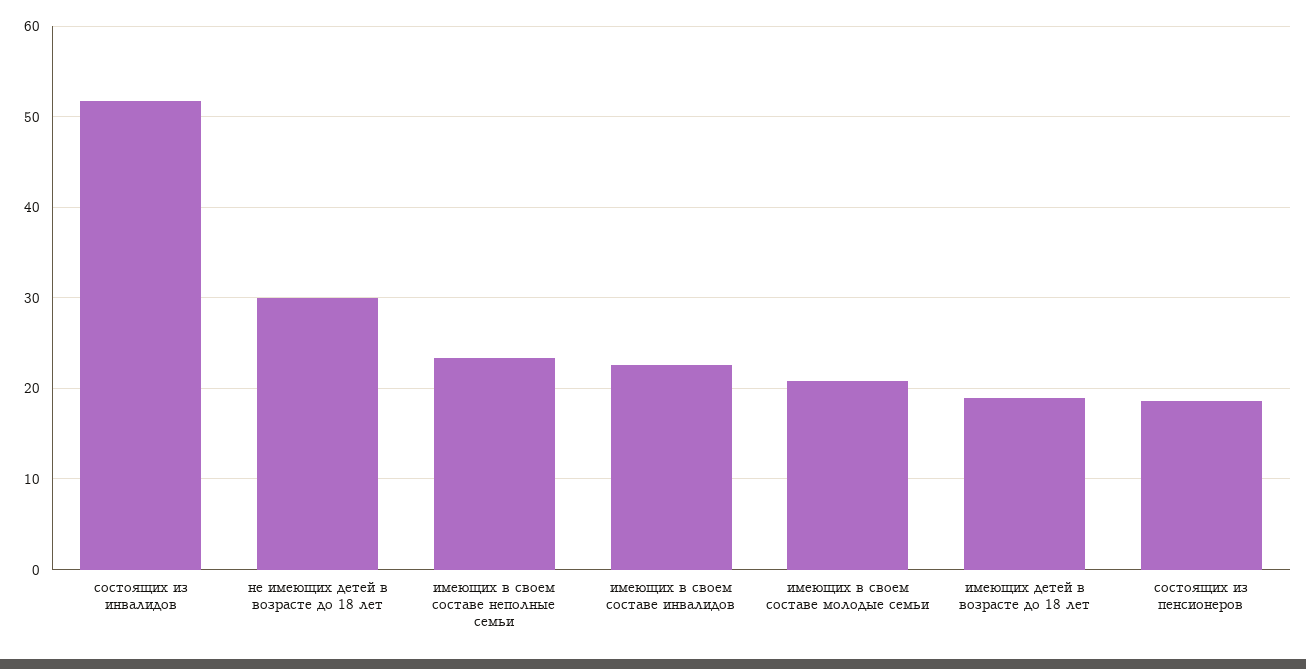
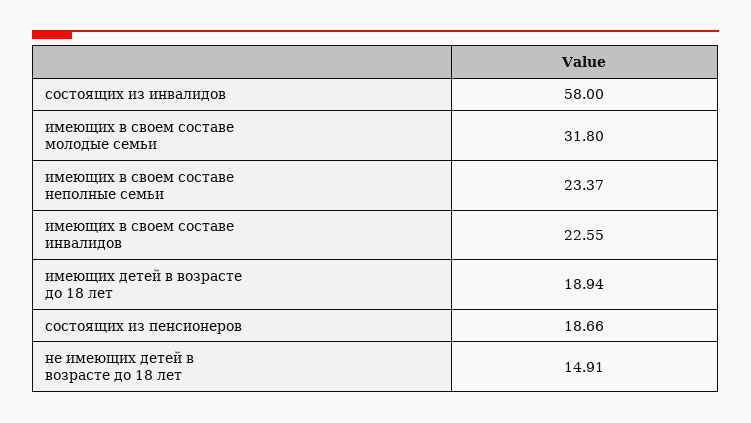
  {
-   "состоящих из инвалидов": 52,
+   "состоящих из инвалидов": 58,
-   "не имеющих детей в возрасте до 18 лет": 30,
+   "не имеющих детей в возрасте до 18 лет": 14.91,
    "имеющих в своем составе неполные семьи": 23.37,
    "имеющих в своем составе инвалидов": 22.55,
-   "имеющих в своем составе молодые семьи": 21,
+   "имеющих в своем составе молодые семьи": 31.8,
    "имеющих детей в возрасте до 18 лет": 18.94,
    "состоящих из пенсионеров": 18.66
  }

